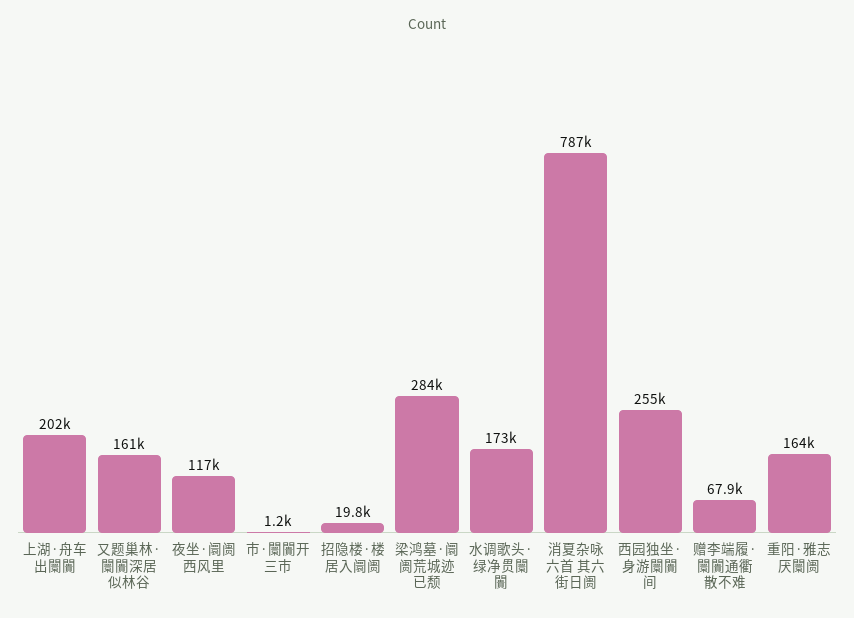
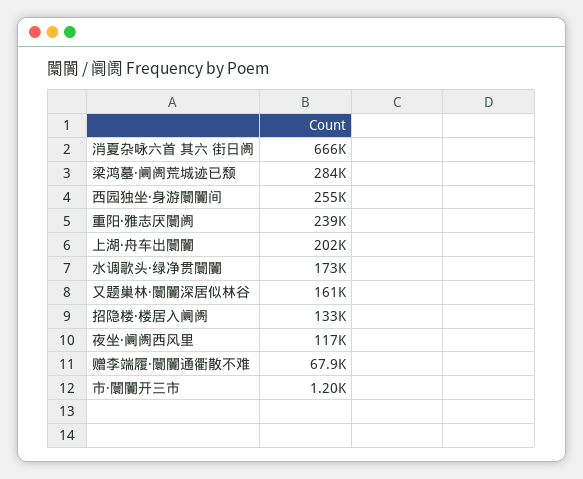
  {
    "上湖·舟车出闤闠": 202000,
    "又题巢林·闤闠深居似林谷": 161000,
    "夜坐·阛阓西风里": 117000,
    "市·闤闠开三市": 1200,
-   "招隐楼·楼居入阛阓": 19800,
+   "招隐楼·楼居入阛阓": 133000,
    "梁鸿墓·阛阓荒城迹已颓": 284000,
    "水调歌头·绿净贯闤闠": 173000,
-   "消夏杂咏六首 其六 街日阓": 787000,
+   "消夏杂咏六首 其六 街日阓": 666000,
    "西园独坐·身游闤闠间": 255000,
    "赠李端履·闤闠通衢散不难": 67900,
-   "重阳·雅志厌闤阓": 164000
+   "重阳·雅志厌闤阓": 239000
  }

